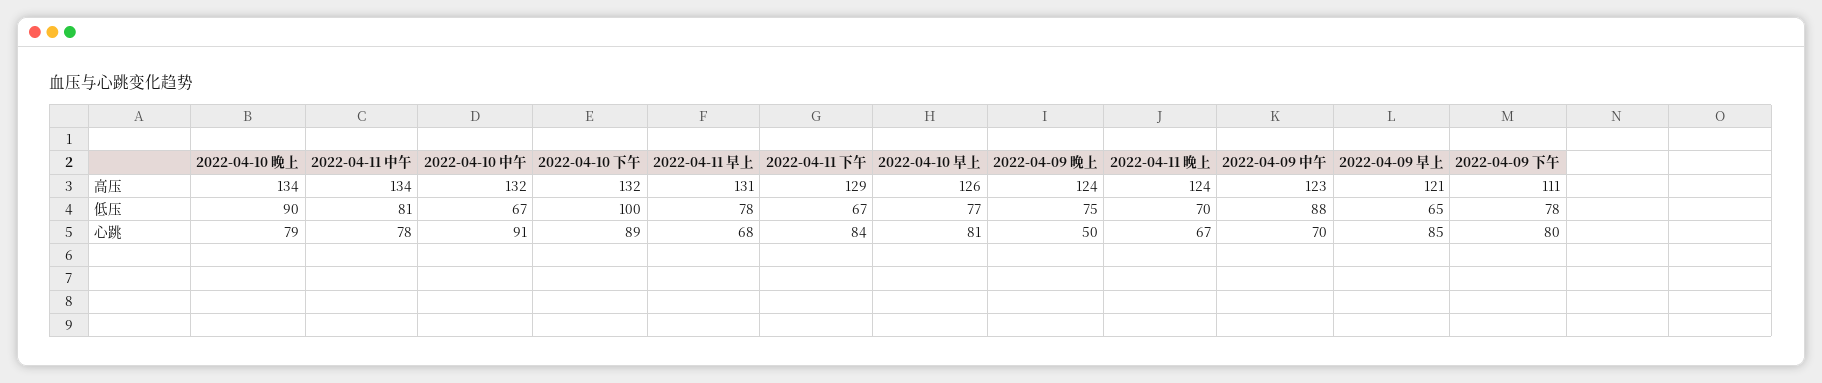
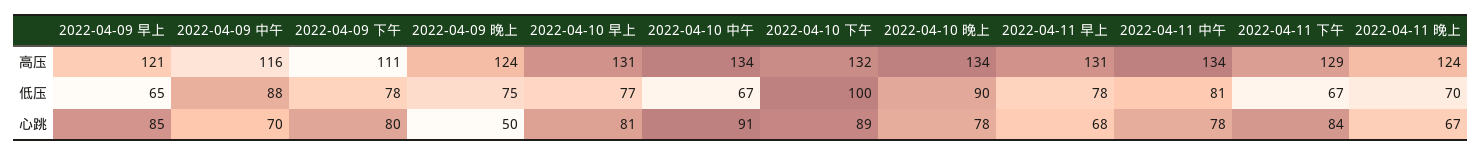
  {
    "2022-04-10 晚上": {
      "高压": 134,
      "低压": 90,
-     "心跳": 79
+     "心跳": 78
    },
    "2022-04-11 中午": {
      "高压": 134,
      "低压": 81,
      "心跳": 78
    },
    "2022-04-10 中午": {
-     "高压": 132,
+     "高压": 134,
      "低压": 67,
      "心跳": 91
    },
    "2022-04-10 下午": {
      "高压": 132,
      "低压": 100,
      "心跳": 89
    },
    "2022-04-11 早上": {
      "高压": 131,
      "低压": 78,
      "心跳": 68
    },
    "2022-04-11 下午": {
      "高压": 129,
      "低压": 67,
      "心跳": 84
    },
    "2022-04-10 早上": {
-     "高压": 126,
+     "高压": 131,
      "低压": 77,
      "心跳": 81
    },
    "2022-04-09 晚上": {
      "高压": 124,
      "低压": 75,
      "心跳": 50
    },
    "2022-04-11 晚上": {
      "高压": 124,
      "低压": 70,
      "心跳": 67
    },
    "2022-04-09 中午": {
-     "高压": 123,
+     "高压": 116,
      "低压": 88,
      "心跳": 70
    },
    "2022-04-09 早上": {
      "高压": 121,
      "低压": 65,
      "心跳": 85
    },
    "2022-04-09 下午": {
      "高压": 111,
      "低压": 78,
      "心跳": 80
    }
  }

